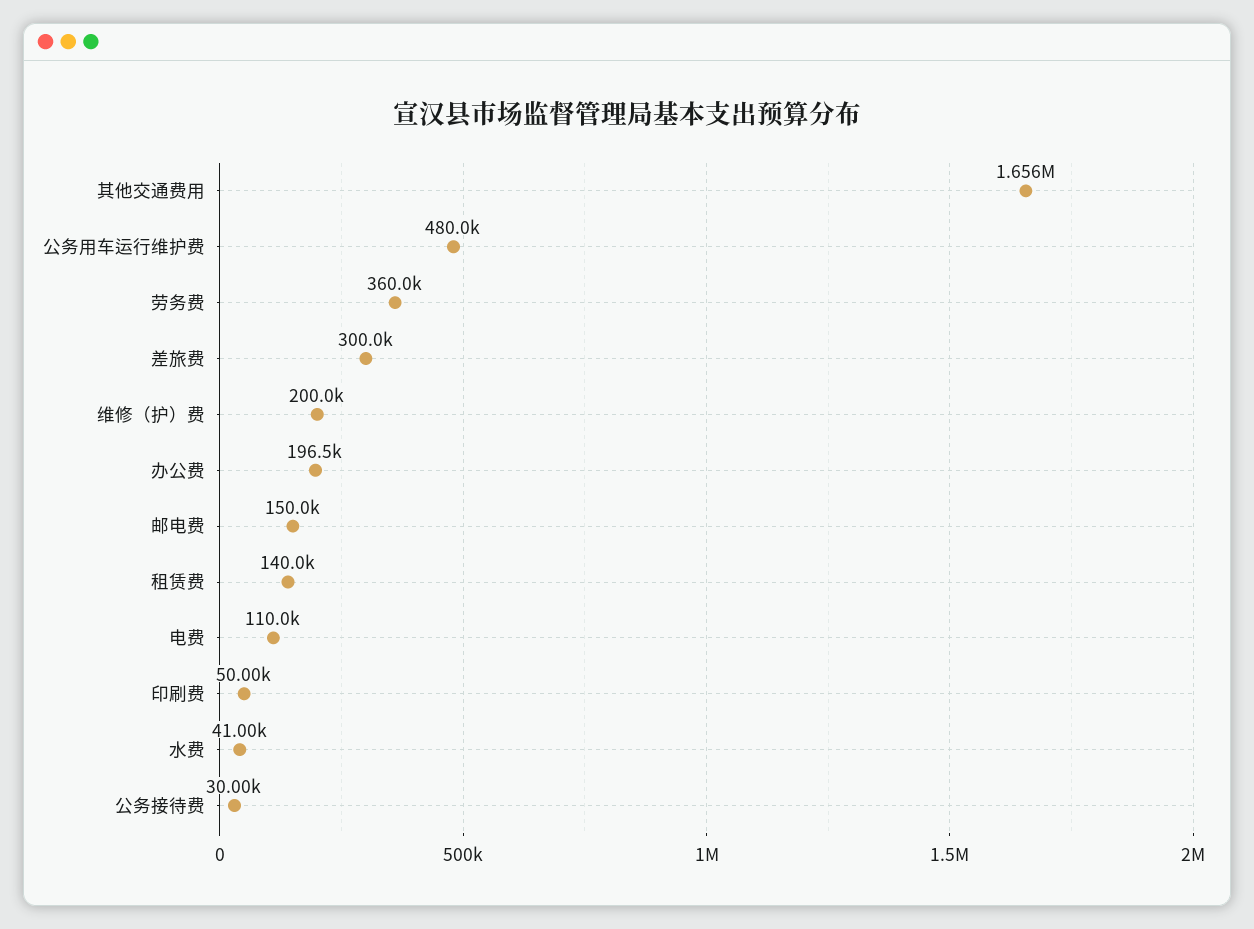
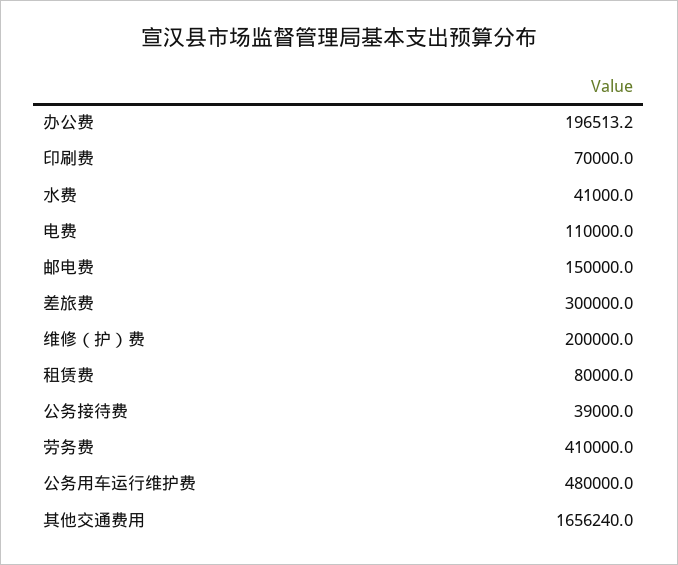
  {
    "其他交通费用": 1656240,
    "公务用车运行维护费": 480000,
-   "劳务费": 360000,
+   "劳务费": 410000,
    "差旅费": 300000,
    "维修（护）费": 200000,
    "办公费": 196513.2,
    "邮电费": 150000,
-   "租赁费": 140000,
+   "租赁费": 80000,
    "电费": 110000,
-   "印刷费": 50000,
+   "印刷费": 70000,
    "水费": 41000,
-   "公务接待费": 30000
+   "公务接待费": 39000
  }

